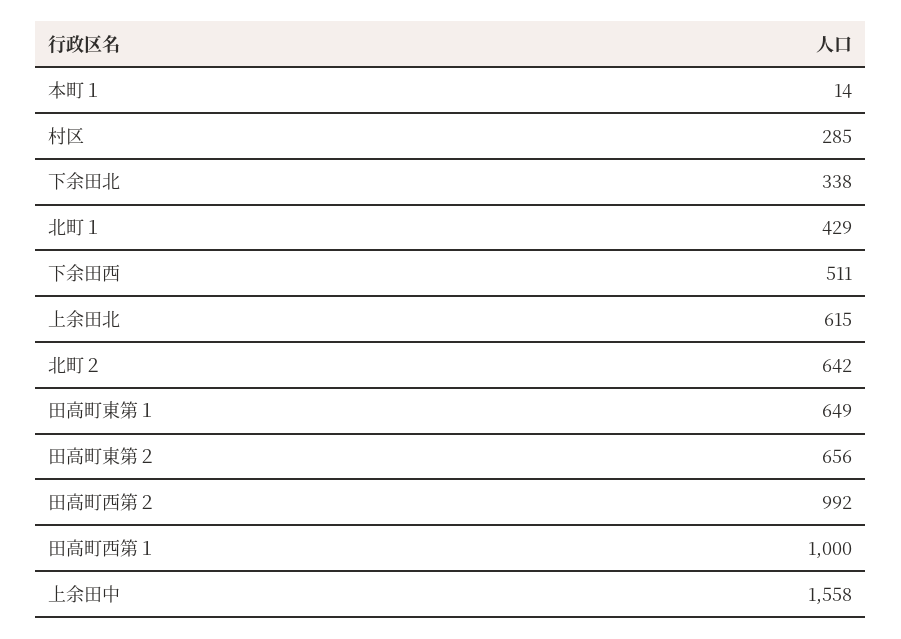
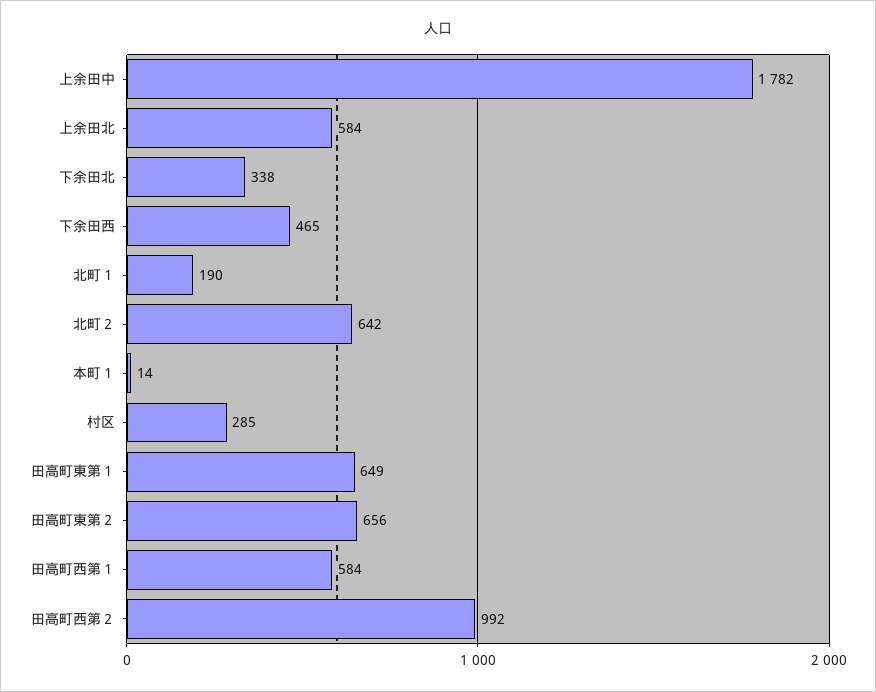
  {
    "本町１": 14,
    "村区": 285,
    "下余田北": 338,
-   "北町１": 429,
+   "北町１": 190,
-   "下余田西": 511,
+   "下余田西": 465,
-   "上余田北": 615,
+   "上余田北": 584,
    "北町２": 642,
    "田高町東第１": 649,
    "田高町東第２": 656,
    "田高町西第２": 992,
-   "田高町西第１": 1000,
+   "田高町西第１": 584,
-   "上余田中": 1558
+   "上余田中": 1782
  }

